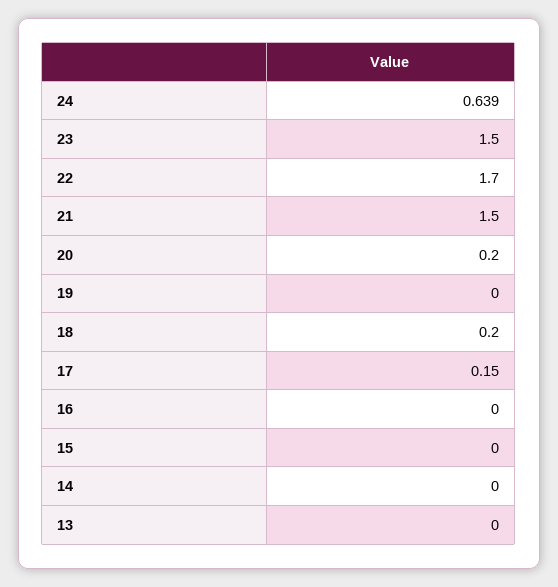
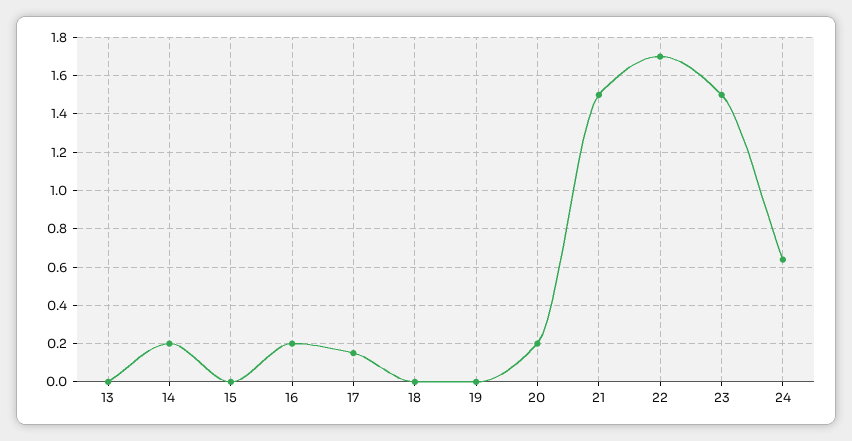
  {
    "24": 0.639,
    "23": 1.5,
    "22": 1.7,
    "21": 1.5,
    "20": 0.2,
    "19": 0,
-   "18": 0.2,
+   "18": 0,
    "17": 0.15,
-   "16": 0,
+   "16": 0.2,
    "15": 0,
-   "14": 0,
+   "14": 0.2,
    "13": 0
  }

